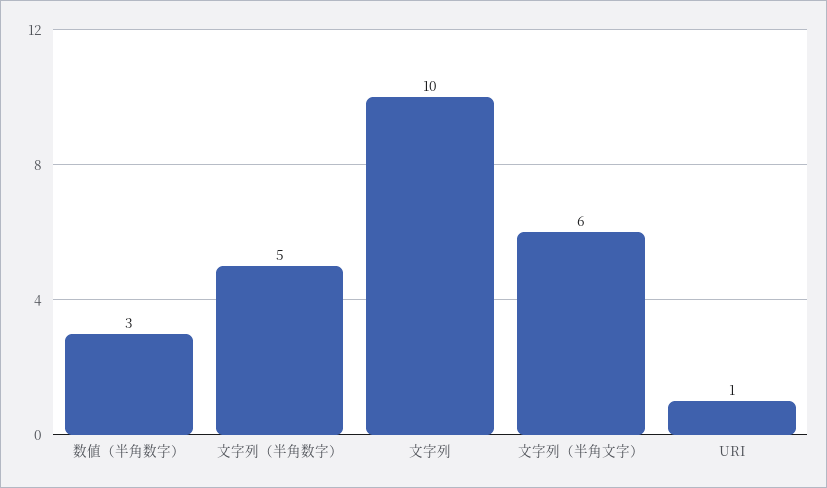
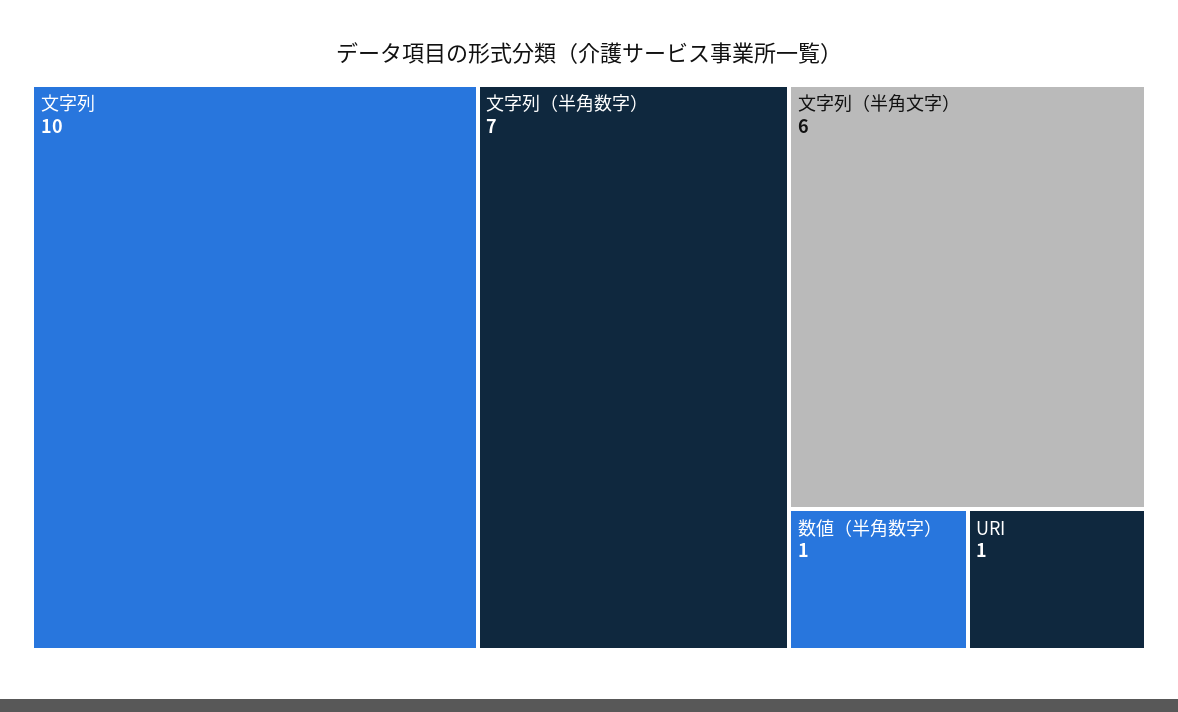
  {
-   "数値（半角数字）": 3,
+   "数値（半角数字）": 1,
-   "文字列（半角数字）": 5,
+   "文字列（半角数字）": 7,
    "文字列": 10,
    "文字列（半角文字）": 6,
    "URI": 1
  }

